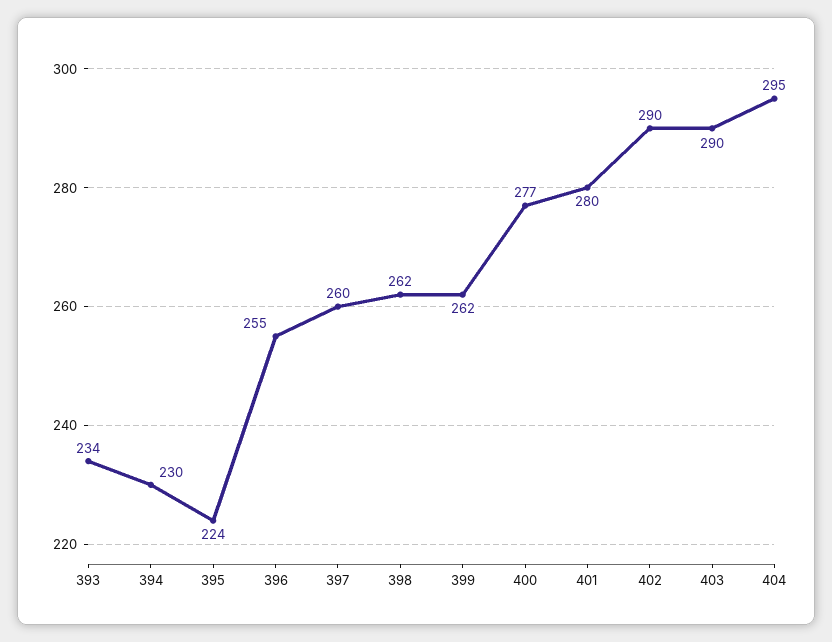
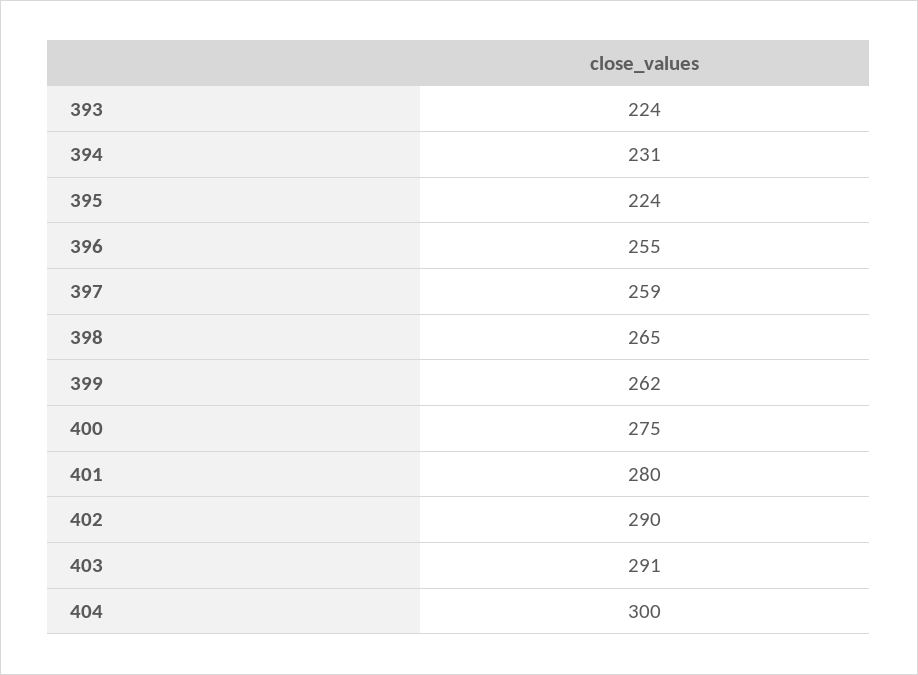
  {
-   "393": 234,
+   "393": 224,
-   "394": 230,
+   "394": 231,
    "395": 224,
    "396": 255,
-   "397": 260,
+   "397": 259,
-   "398": 262,
+   "398": 265,
    "399": 262,
-   "400": 277,
+   "400": 275,
    "401": 280,
    "402": 290,
-   "403": 290,
+   "403": 291,
-   "404": 295
+   "404": 300
  }

